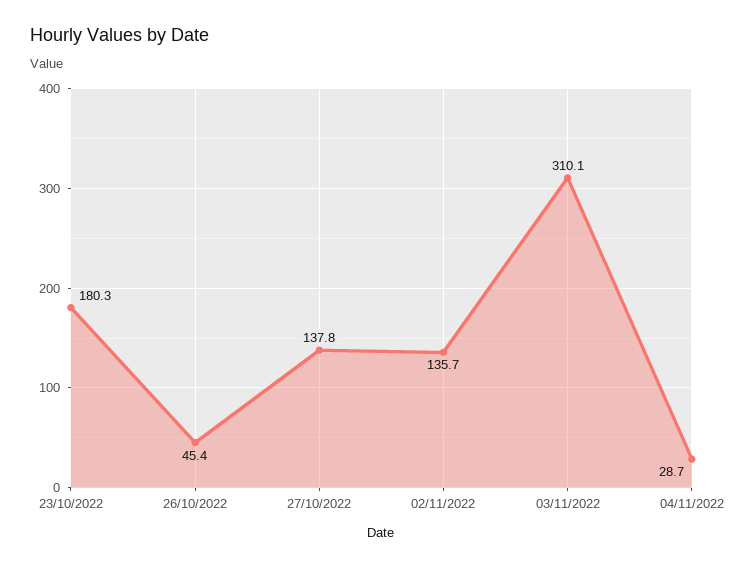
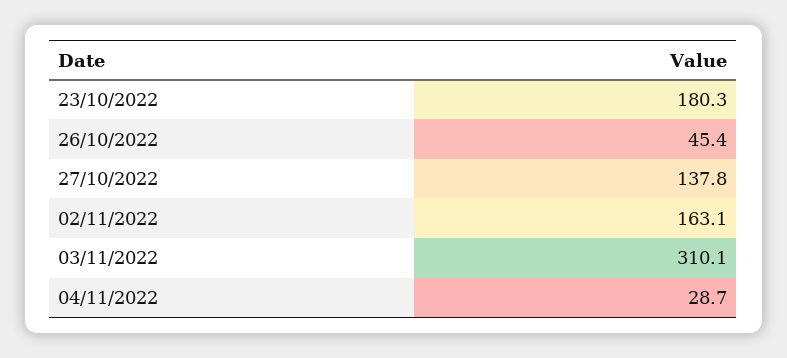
  {
    "23/10/2022": 180.3,
    "26/10/2022": 45.4,
    "27/10/2022": 137.8,
-   "02/11/2022": 135.7,
+   "02/11/2022": 163.1,
    "03/11/2022": 310.1,
    "04/11/2022": 28.7
  }

